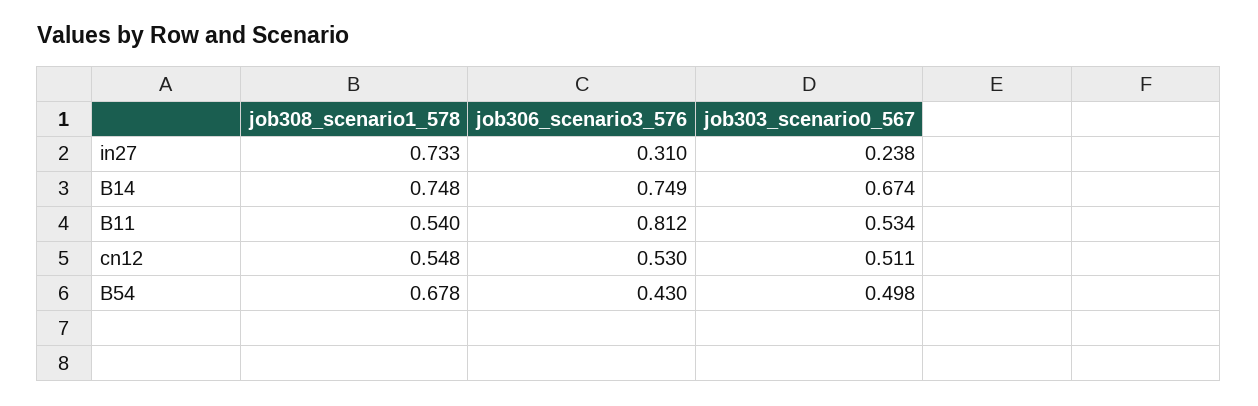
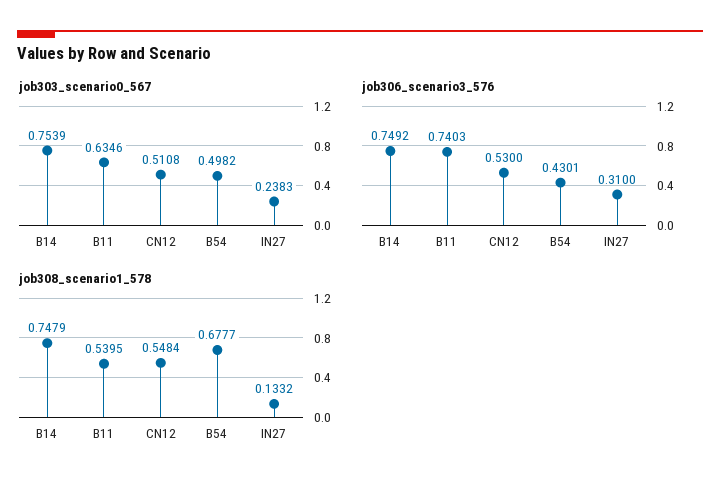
  {
    "job308_scenario1_578": {
-     "in27": 0.733,
+     "in27": 0.1332,
      "B14": 0.7479,
      "B11": 0.5395,
      "cn12": 0.5484,
      "B54": 0.6777
    },
    "job306_scenario3_576": {
      "in27": 0.31,
      "B14": 0.7492,
-     "B11": 0.812,
+     "B11": 0.7403,
      "cn12": 0.53,
      "B54": 0.4301
    },
    "job303_scenario0_567": {
      "in27": 0.2383,
-     "B14": 0.674,
+     "B14": 0.7539,
-     "B11": 0.534,
+     "B11": 0.6346,
      "cn12": 0.5108,
      "B54": 0.4982
    }
  }

